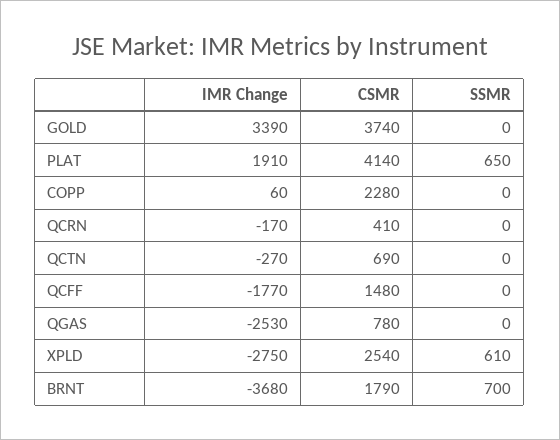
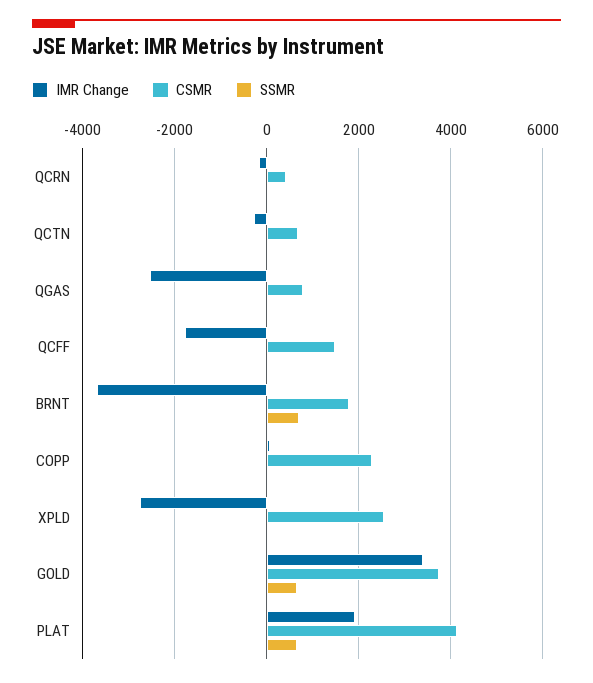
  {
    "IMR Change": {
      "GOLD": 3390,
      "PLAT": 1910,
      "COPP": 60,
      "QCRN": -170,
      "QCTN": -270,
      "QCFF": -1770,
      "QGAS": -2530,
      "XPLD": -2750,
      "BRNT": -3680
    },
    "CSMR": {
      "GOLD": 3740,
      "PLAT": 4140,
      "COPP": 2280,
      "QCRN": 410,
      "QCTN": 690,
      "QCFF": 1480,
      "QGAS": 780,
      "XPLD": 2540,
      "BRNT": 1790
    },
    "SSMR": {
-     "GOLD": 0,
+     "GOLD": 600,
      "PLAT": 650,
      "COPP": 0,
      "QCRN": 0,
      "QCTN": 0,
      "QCFF": 0,
      "QGAS": 0,
-     "XPLD": 610,
+     "XPLD": 0,
      "BRNT": 700
    }
  }

